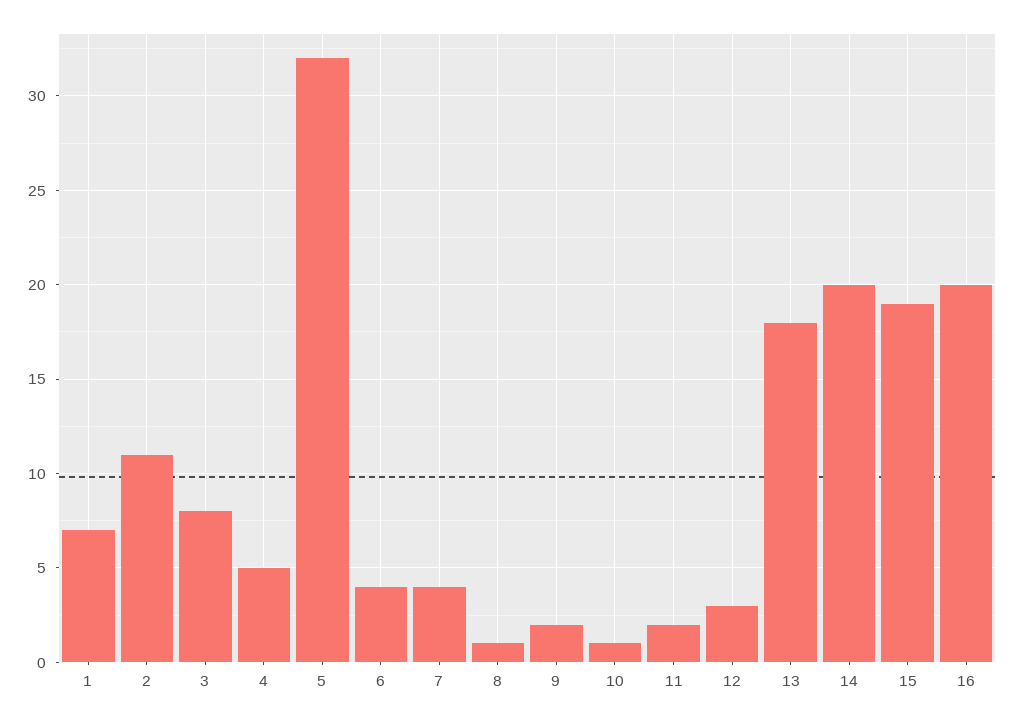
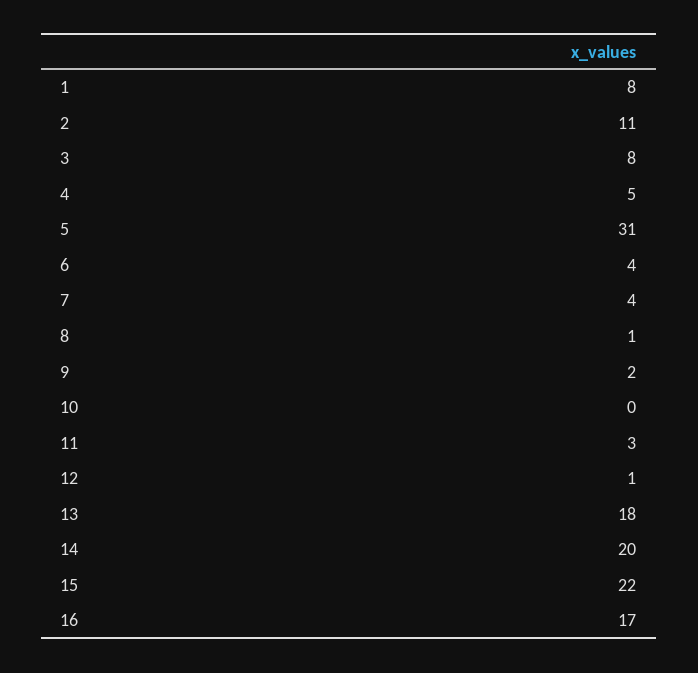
  {
-   "1": 7,
+   "1": 8,
    "2": 11,
    "3": 8,
    "4": 5,
-   "5": 32,
+   "5": 31,
    "6": 4,
    "7": 4,
    "8": 1,
    "9": 2,
-   "10": 1,
+   "10": 0,
-   "11": 2,
+   "11": 3,
-   "12": 3,
+   "12": 1,
    "13": 18,
    "14": 20,
-   "15": 19,
+   "15": 22,
-   "16": 20
+   "16": 17
  }

